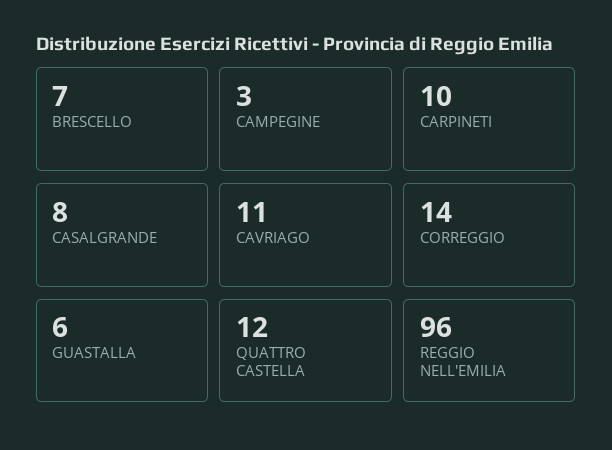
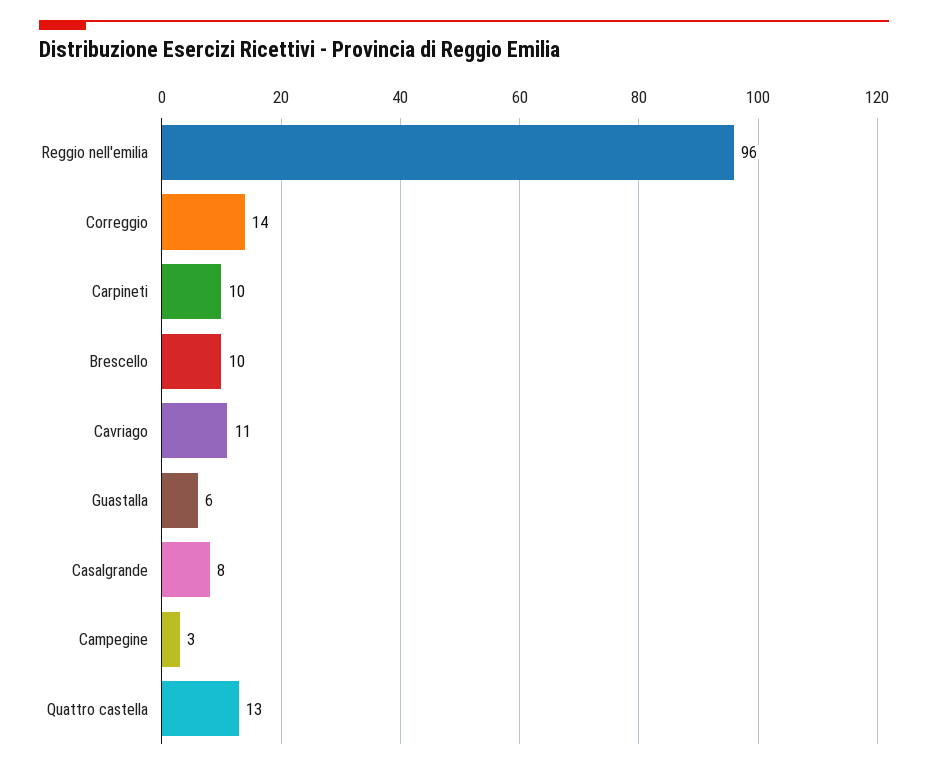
  {
-   "BRESCELLO": 7,
+   "BRESCELLO": 10,
    "CAMPEGINE": 3,
    "CARPINETI": 10,
    "CASALGRANDE": 8,
    "CAVRIAGO": 11,
    "CORREGGIO": 14,
    "GUASTALLA": 6,
-   "QUATTRO CASTELLA": 12,
+   "QUATTRO CASTELLA": 13,
    "REGGIO NELL'EMILIA": 96
  }

